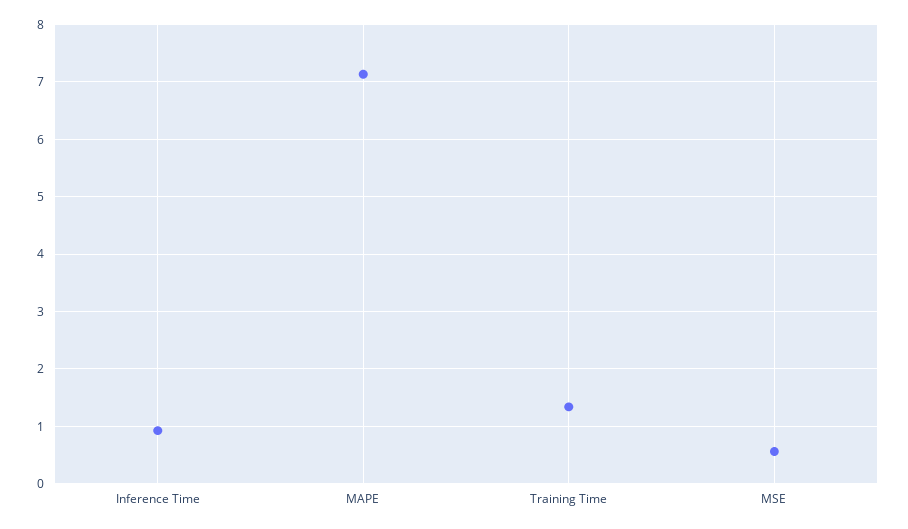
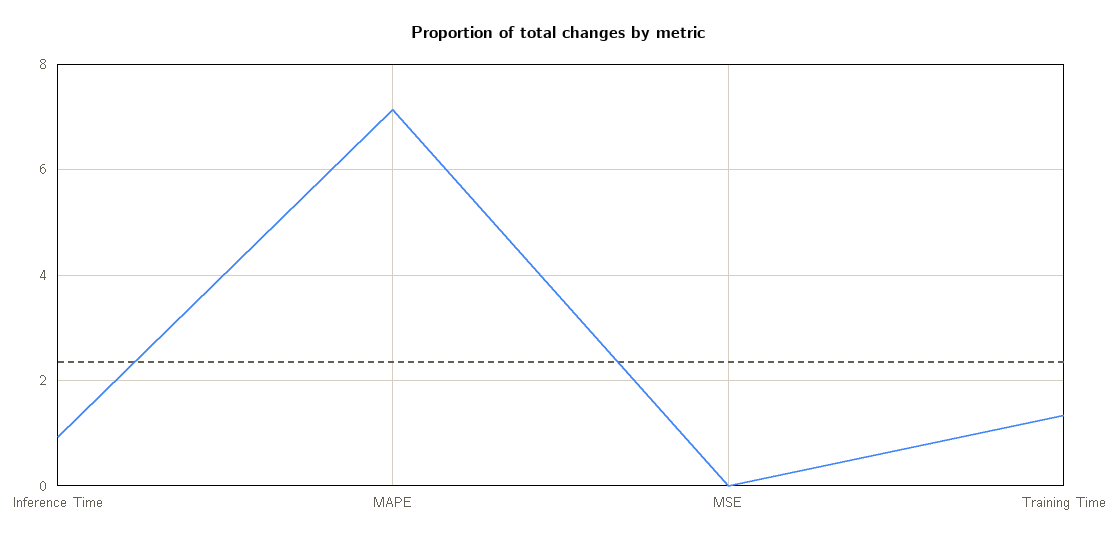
  {
    "Inference Time": 1,
    "MAPE": 7.2,
    "Training Time": 1.4,
-   "MSE": 0.6
+   "MSE": 0
  }

